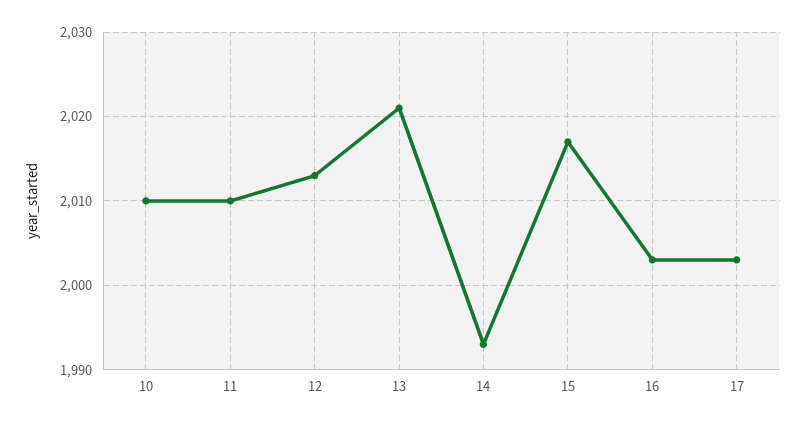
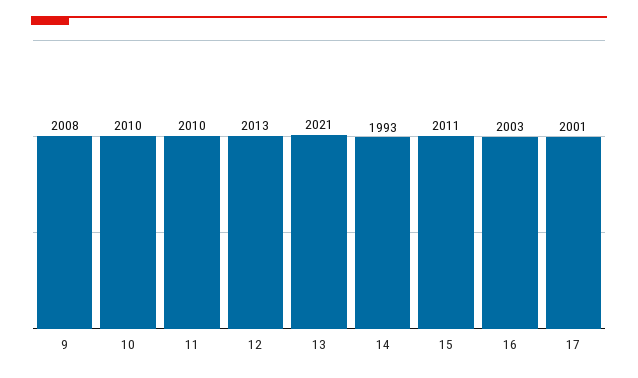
  {
    "10": 2010,
    "11": 2010,
    "12": 2013,
    "13": 2021,
    "14": 1993,
-   "15": 2017,
+   "15": 2011,
    "16": 2003,
-   "17": 2003
+   "17": 2001,
+   "9": 2008
  }

